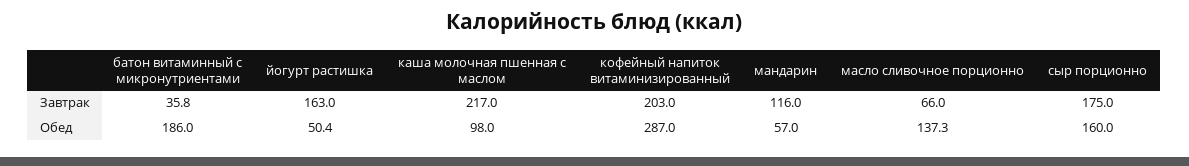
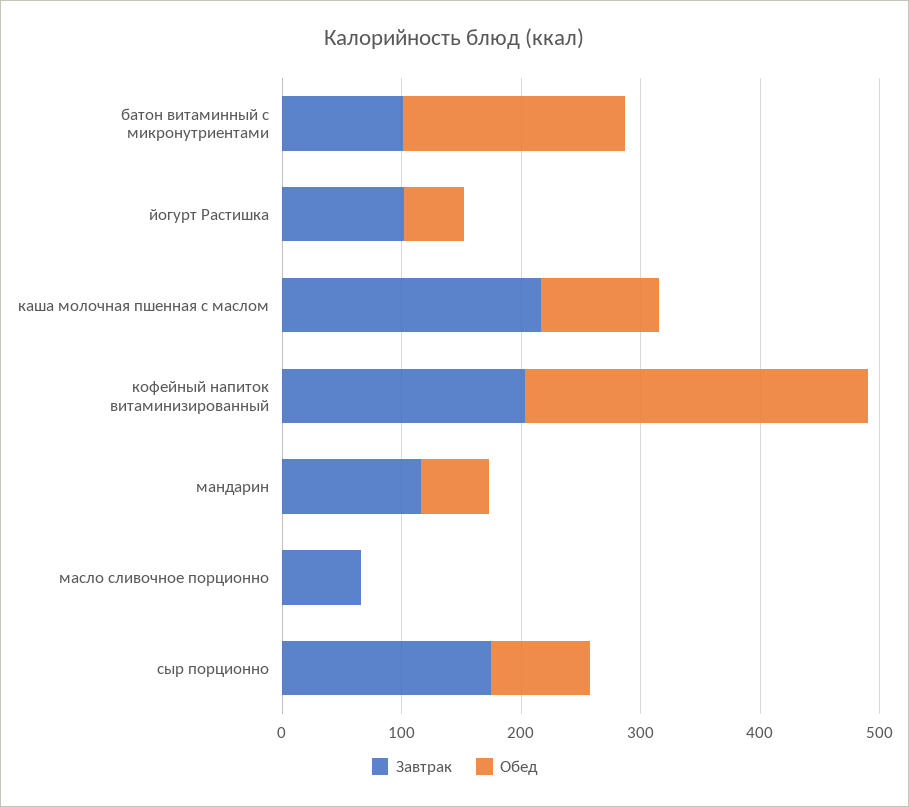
  {
    "Завтрак": {
-     "батон витаминный с микронутриентами": 35.8,
+     "батон витаминный с микронутриентами": 100,
-     "йогурт растишка": 163,
+     "йогурт растишка": 100,
      "каша молочная пшенная с маслом": 217,
      "кофейный напиток витаминизированный": 203,
      "мандарин": 116,
      "масло сливочное порционно": 66,
      "сыр порционно": 175
    },
    "Обед": {
      "батон витаминный с микронутриентами": 186,
      "йогурт растишка": 50.4,
      "каша молочная пшенная с маслом": 98,
      "кофейный напиток витаминизированный": 287,
      "мандарин": 57,
-     "масло сливочное порционно": 137.3,
+     "масло сливочное порционно": 0,
-     "сыр порционно": 160
+     "сыр порционно": 80
    }
  }

